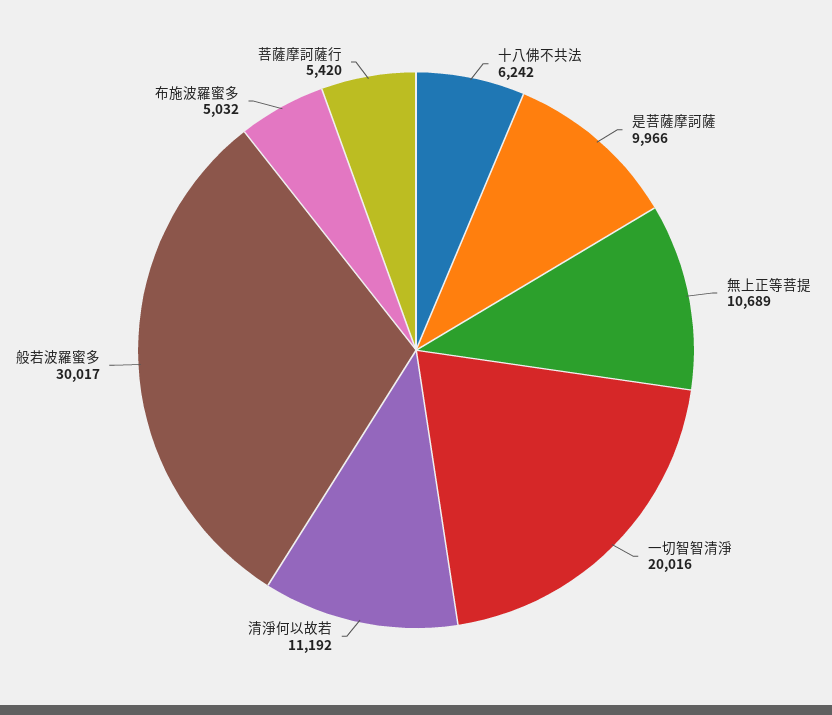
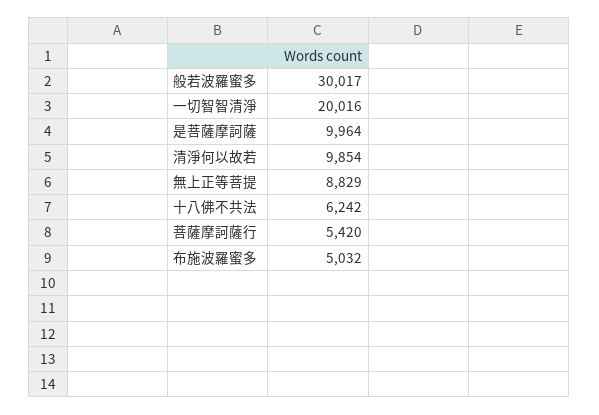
  {
    "十八佛不共法": 6242,
-   "是菩薩摩訶薩": 9966,
+   "是菩薩摩訶薩": 9964,
-   "無上正等菩提": 10689,
+   "無上正等菩提": 8829,
    "一切智智清淨": 20016,
-   "清淨何以故若": 11192,
+   "清淨何以故若": 9854,
    "般若波羅蜜多": 30017,
    "布施波羅蜜多": 5032,
    "菩薩摩訶薩行": 5420
  }

